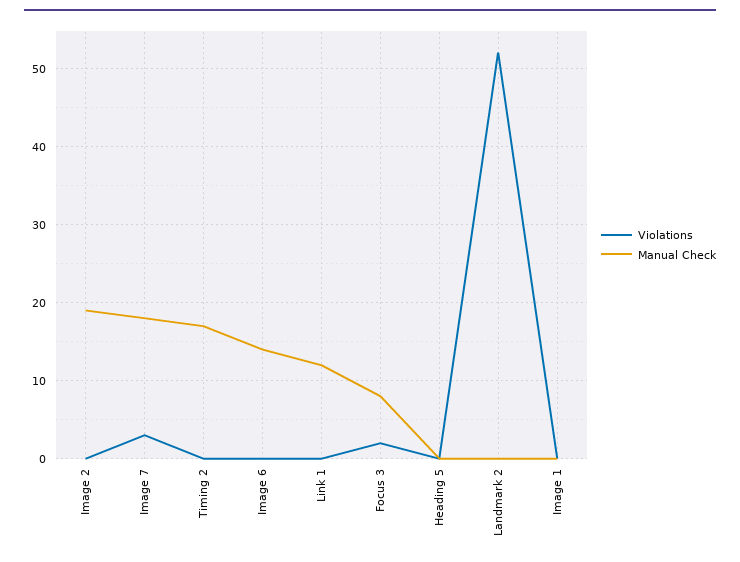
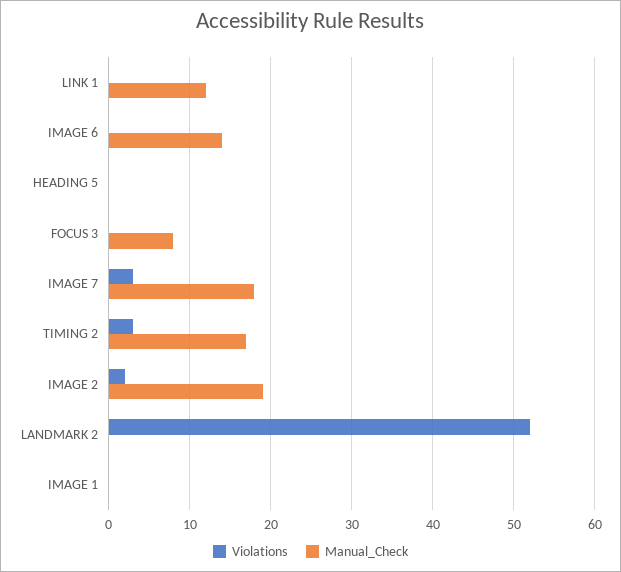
  {
    "Violations": {
-     "Image 2": 0,
+     "Image 2": 2,
      "Image 7": 3,
-     "Timing 2": 0,
+     "Timing 2": 3,
      "Image 6": 0,
      "Link 1": 0,
-     "Focus 3": 2,
+     "Focus 3": 0,
      "Heading 5": 0,
      "Landmark 2": 52,
      "Image 1": 0
    },
    "Manual Check": {
      "Image 2": 19,
      "Image 7": 18,
      "Timing 2": 17,
      "Image 6": 14,
      "Link 1": 12,
      "Focus 3": 8,
      "Heading 5": 0,
      "Landmark 2": 0,
      "Image 1": 0
    }
  }

